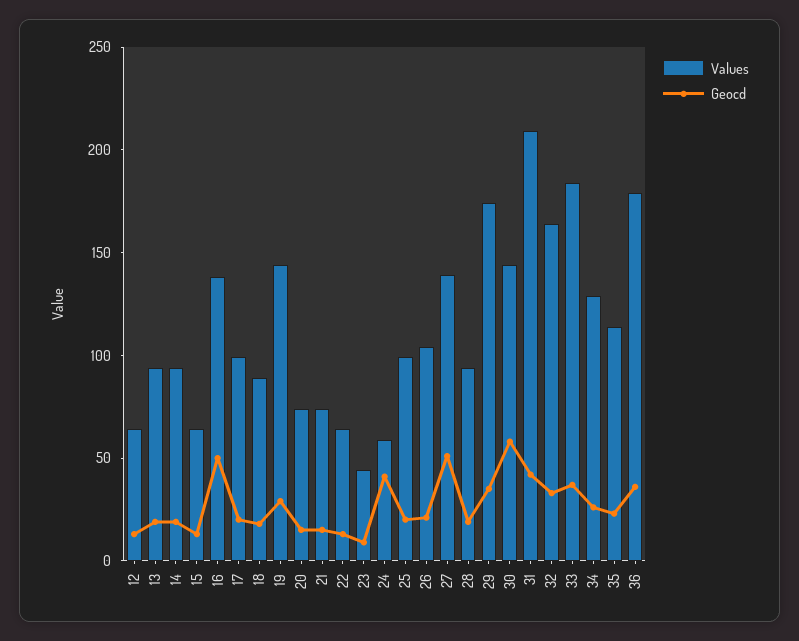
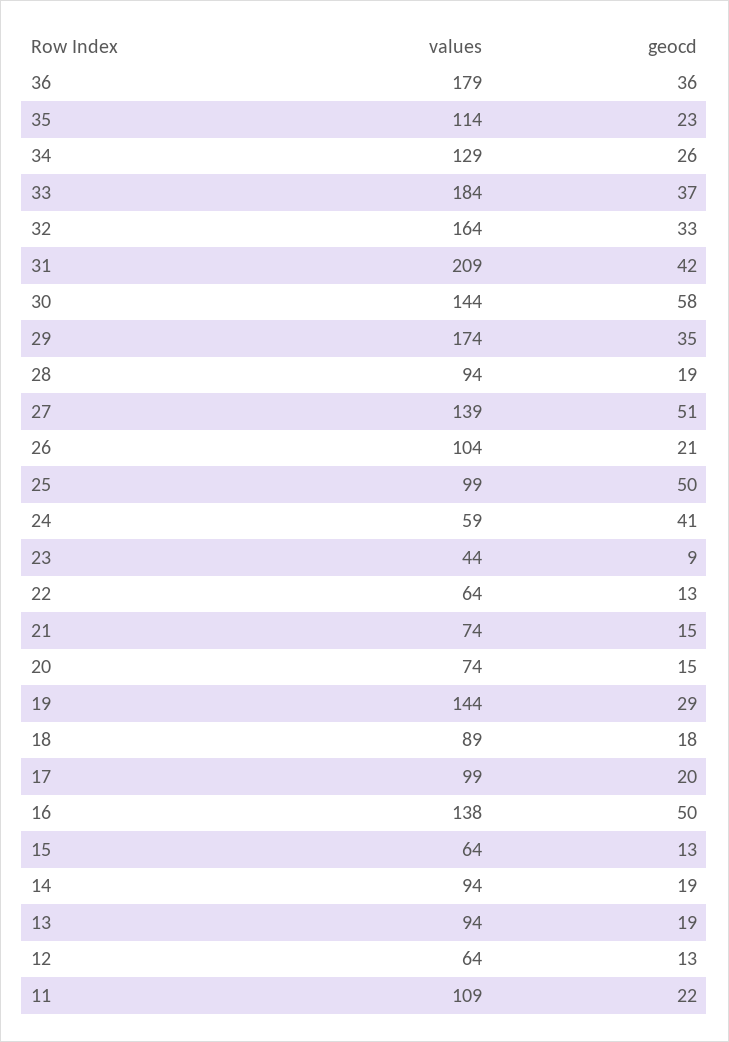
  {
    "Values": {
      "12": 64,
      "13": 94,
      "14": 94,
      "15": 64,
      "16": 138,
      "17": 99,
      "18": 89,
      "19": 144,
      "20": 74,
      "21": 74,
      "22": 64,
      "23": 44,
      "24": 59,
      "25": 99,
      "26": 104,
      "27": 139,
      "28": 94,
      "29": 174,
      "30": 144,
      "31": 209,
      "32": 164,
      "33": 184,
      "34": 129,
      "35": 114,
-     "36": 179
+     "36": 179,
+     "11": 109
    },
    "Geocd": {
      "12": 13,
      "13": 19,
      "14": 19,
      "15": 13,
      "16": 50,
      "17": 20,
      "18": 18,
      "19": 29,
      "20": 15,
      "21": 15,
      "22": 13,
      "23": 9,
      "24": 41,
-     "25": 20,
+     "25": 50,
      "26": 21,
      "27": 51,
      "28": 19,
      "29": 35,
      "30": 58,
      "31": 42,
      "32": 33,
      "33": 37,
      "34": 26,
      "35": 23,
-     "36": 36
+     "36": 36,
+     "11": 22
    }
  }

